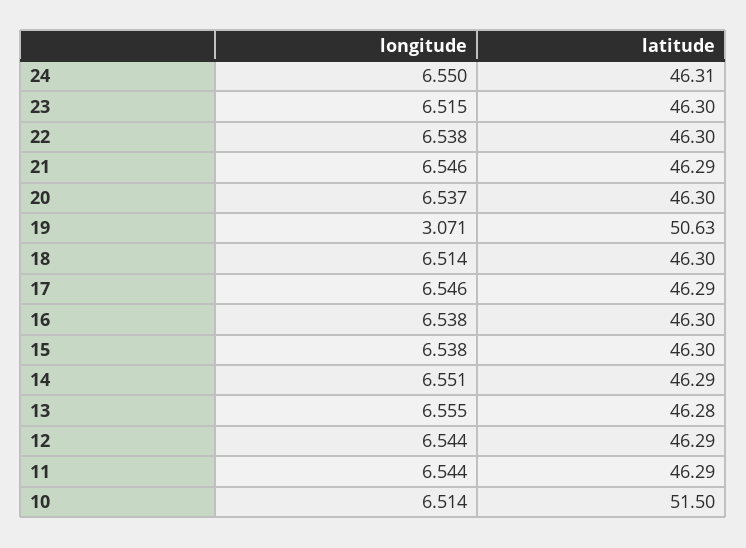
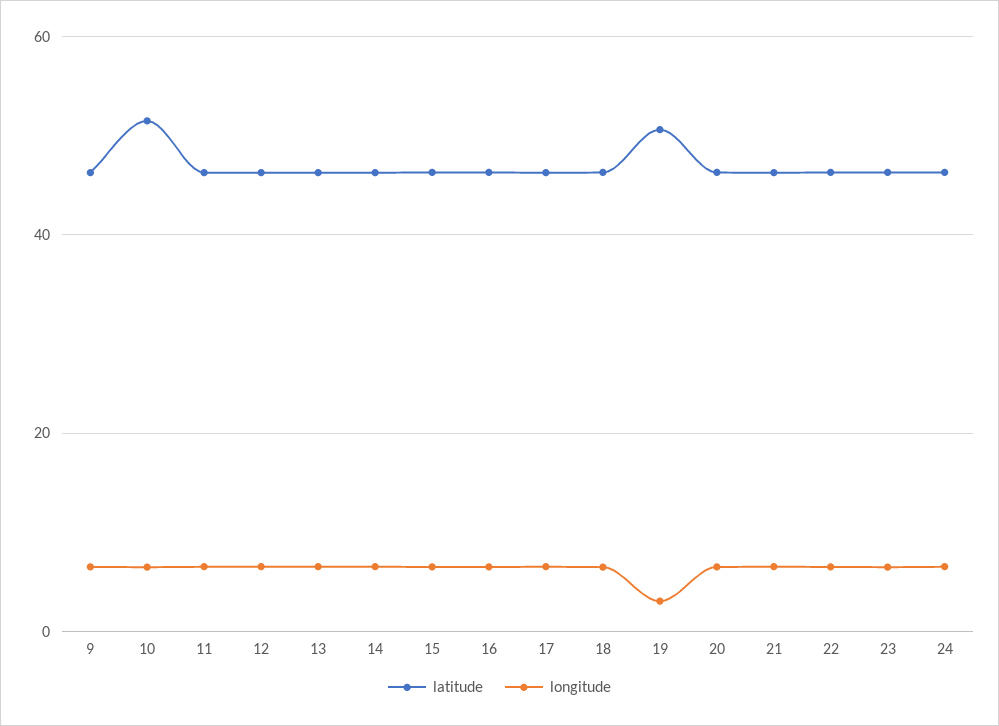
  {
    "longitude": {
      "24": 6.55,
      "23": 6.515,
      "22": 6.538,
      "21": 6.546,
      "20": 6.537,
      "19": 3.071,
      "18": 6.514,
      "17": 6.546,
      "16": 6.538,
      "15": 6.538,
      "14": 6.551,
      "13": 6.555,
      "12": 6.544,
      "11": 6.544,
-     "10": 6.514
+     "10": 6.514,
+     "9": 6
    },
    "latitude": {
      "24": 46.31,
      "23": 46.3,
      "22": 46.3,
      "21": 46.29,
      "20": 46.3,
      "19": 50.63,
      "18": 46.3,
      "17": 46.29,
      "16": 46.3,
      "15": 46.3,
      "14": 46.29,
      "13": 46.28,
      "12": 46.29,
      "11": 46.29,
-     "10": 51.5
+     "10": 51.5,
+     "9": 46
    }
  }

